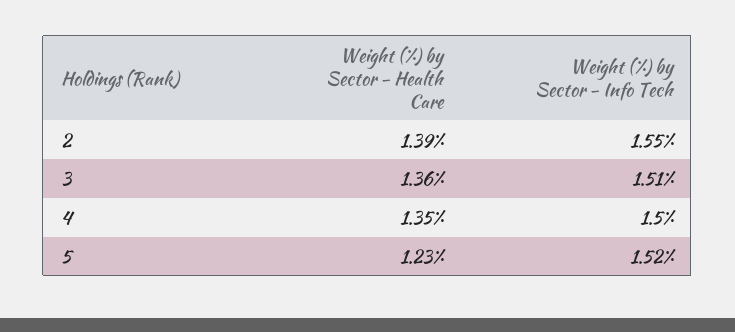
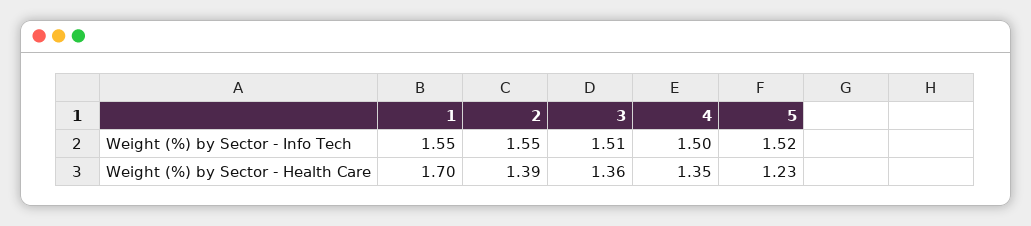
  {
    "Weight (%) by Sector - Health Care": {
      "2": 1.39,
      "3": 1.36,
      "4": 1.35,
-     "5": 1.23
+     "5": 1.23,
+     "1": 1.7
    },
    "Weight (%) by Sector - Info Tech": {
      "2": 1.55,
      "3": 1.51,
      "4": 1.5,
-     "5": 1.52
+     "5": 1.52,
+     "1": 1.55
    }
  }

